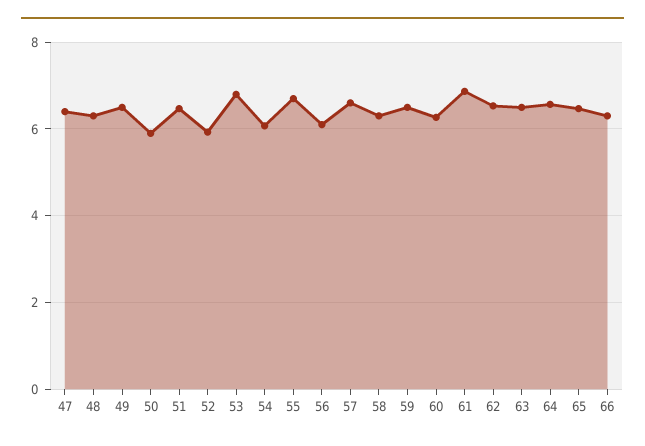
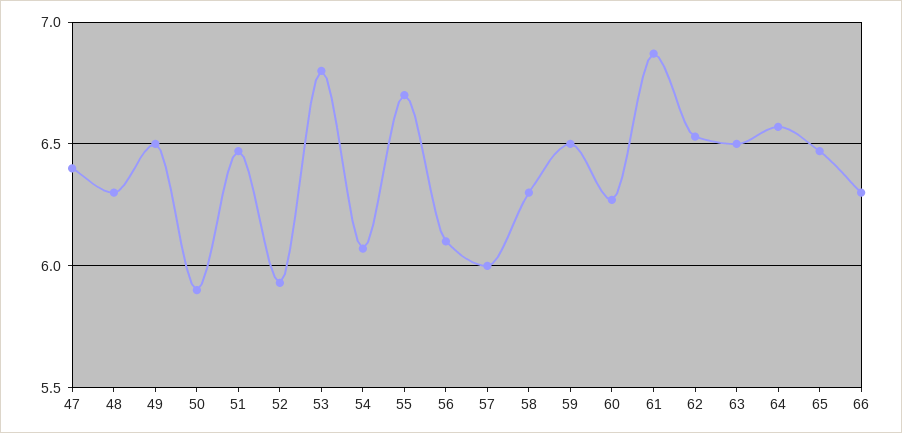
  {
    "47": 6.4,
    "48": 6.3,
    "49": 6.5,
    "50": 5.9,
    "51": 6.45,
    "52": 5.95,
    "53": 6.8,
    "54": 6.05,
    "55": 6.7,
    "56": 6.1,
-   "57": 6.6,
+   "57": 6,
    "58": 6.3,
    "59": 6.5,
    "60": 6.25,
    "61": 6.85,
    "62": 6.55,
    "63": 6.5,
    "64": 6.55,
    "65": 6.45,
    "66": 6.3
  }

